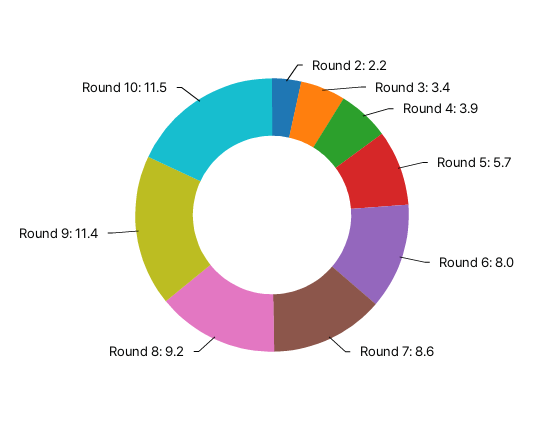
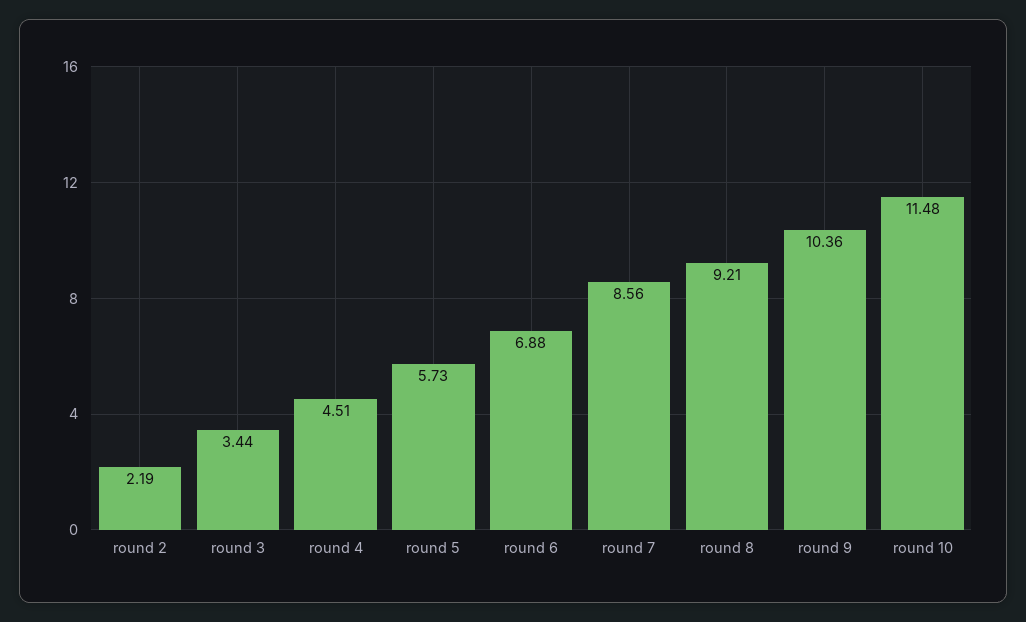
  {
    "Round 2": 2.19,
    "Round 3": 3.44,
-   "Round 4": 3.9,
+   "Round 4": 4.51,
    "Round 5": 5.73,
-   "Round 6": 8,
+   "Round 6": 6.88,
    "Round 7": 8.56,
    "Round 8": 9.21,
-   "Round 9": 11.4,
+   "Round 9": 10.36,
    "Round 10": 11.48
  }

